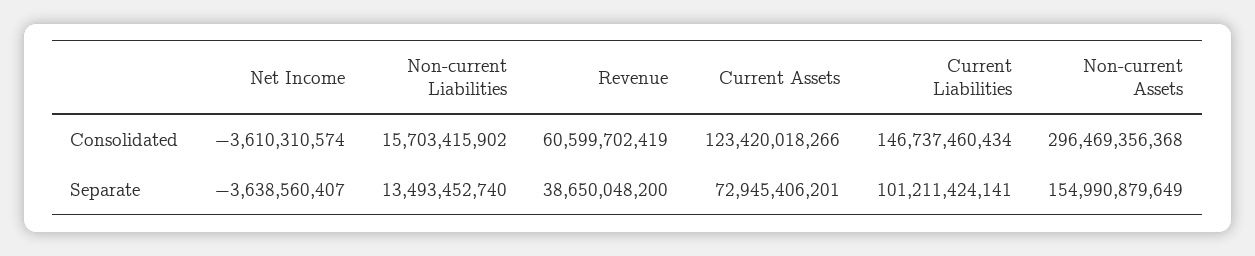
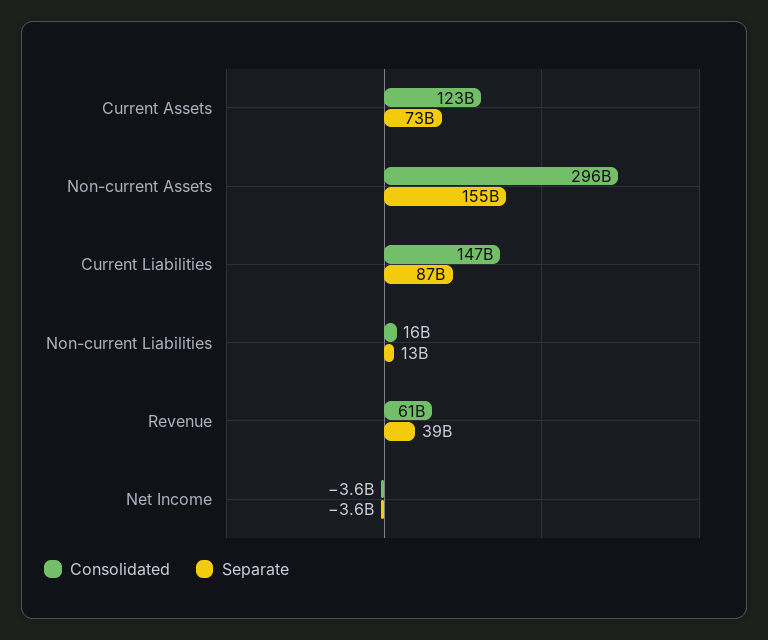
  {
    "Consolidated": {
      "Net Income": -3610310574,
      "Non-current Liabilities": 15703415902,
      "Revenue": 60599702419,
      "Current Assets": 123420018266,
      "Current Liabilities": 146737460434,
      "Non-current Assets": 296469356368
    },
    "Separate": {
      "Net Income": -3638560407,
      "Non-current Liabilities": 13493452740,
      "Revenue": 38650048200,
      "Current Assets": 72945406201,
-     "Current Liabilities": 101211424141,
+     "Current Liabilities": 87000000000,
      "Non-current Assets": 154990879649
    }
  }

